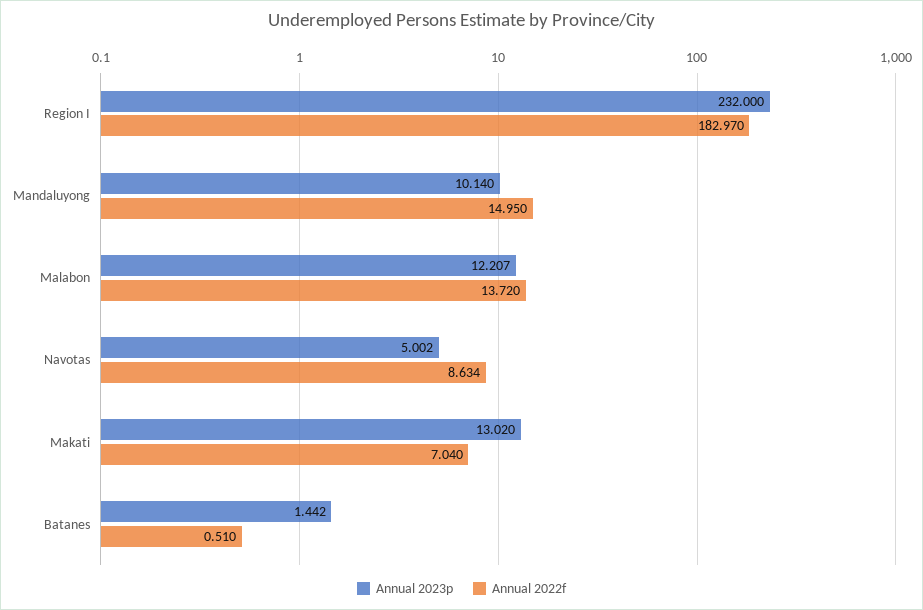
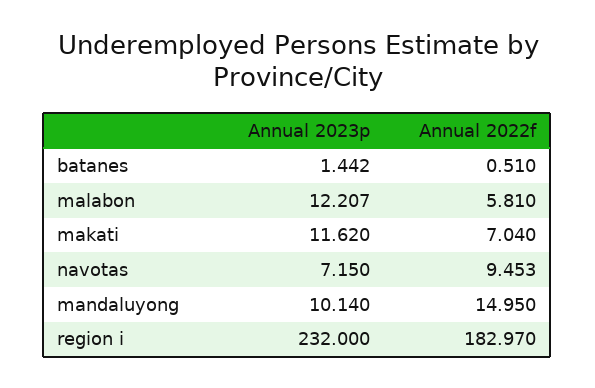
  {
    "Annual 2023p": {
      "Region I": 232,
      "Mandaluyong": 10.14,
      "Malabon": 12.207,
-     "Navotas": 5.002,
+     "Navotas": 7.15,
-     "Makati": 13.02,
+     "Makati": 11.62,
      "Batanes": 1.442
    },
    "Annual 2022f": {
      "Region I": 182.97,
      "Mandaluyong": 14.95,
-     "Malabon": 13.72,
+     "Malabon": 5.81,
-     "Navotas": 8.634,
+     "Navotas": 9.453,
      "Makati": 7.04,
      "Batanes": 0.51
    }
  }

